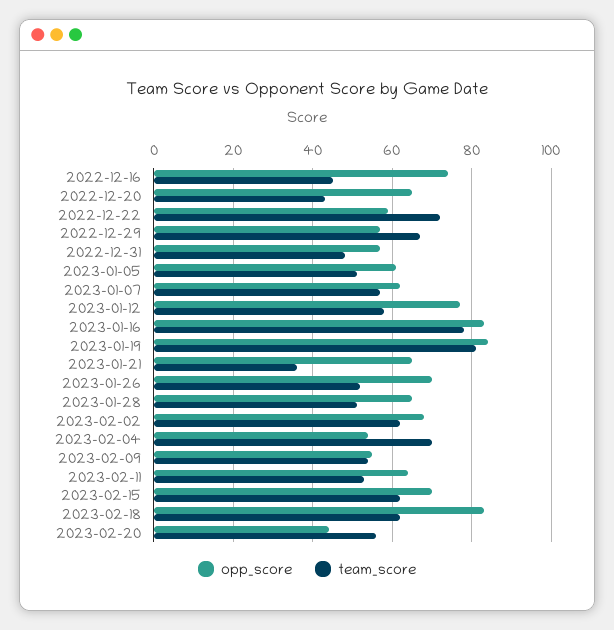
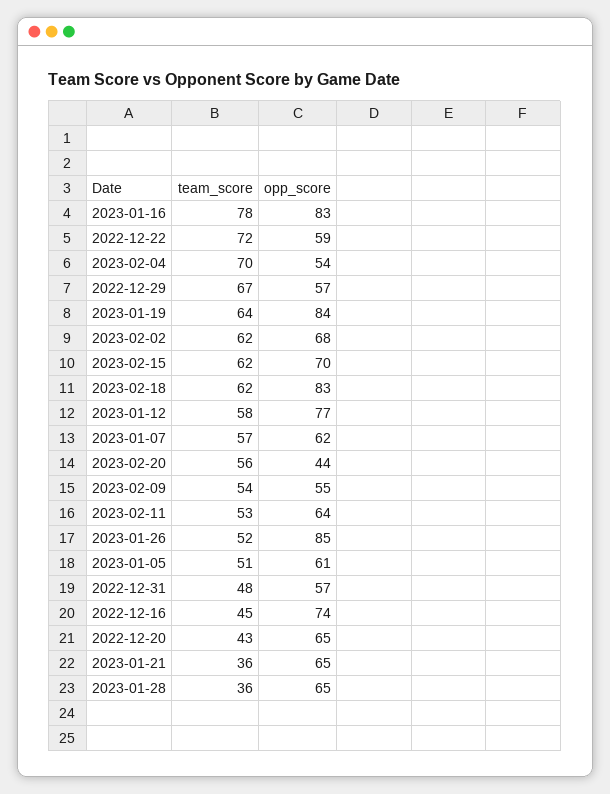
  {
    "opp_score": {
      "2022-12-16": 74,
      "2022-12-20": 65,
      "2022-12-22": 59,
      "2022-12-29": 57,
      "2022-12-31": 57,
      "2023-01-05": 61,
      "2023-01-07": 62,
      "2023-01-12": 77,
      "2023-01-16": 83,
      "2023-01-19": 84,
      "2023-01-21": 65,
-     "2023-01-26": 70,
+     "2023-01-26": 85,
      "2023-01-28": 65,
      "2023-02-02": 68,
      "2023-02-04": 54,
      "2023-02-09": 55,
      "2023-02-11": 64,
      "2023-02-15": 70,
      "2023-02-18": 83,
      "2023-02-20": 44
    },
    "team_score": {
      "2022-12-16": 45,
      "2022-12-20": 43,
      "2022-12-22": 72,
      "2022-12-29": 67,
      "2022-12-31": 48,
      "2023-01-05": 51,
      "2023-01-07": 57,
      "2023-01-12": 58,
      "2023-01-16": 78,
-     "2023-01-19": 80,
+     "2023-01-19": 64,
      "2023-01-21": 36,
      "2023-01-26": 52,
-     "2023-01-28": 50,
+     "2023-01-28": 36,
      "2023-02-02": 62,
      "2023-02-04": 70,
      "2023-02-09": 54,
      "2023-02-11": 53,
      "2023-02-15": 62,
      "2023-02-18": 62,
      "2023-02-20": 56
    }
  }

